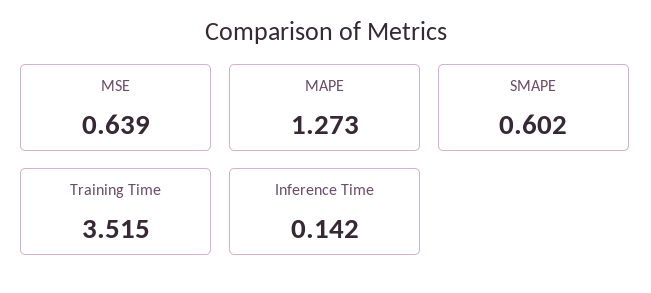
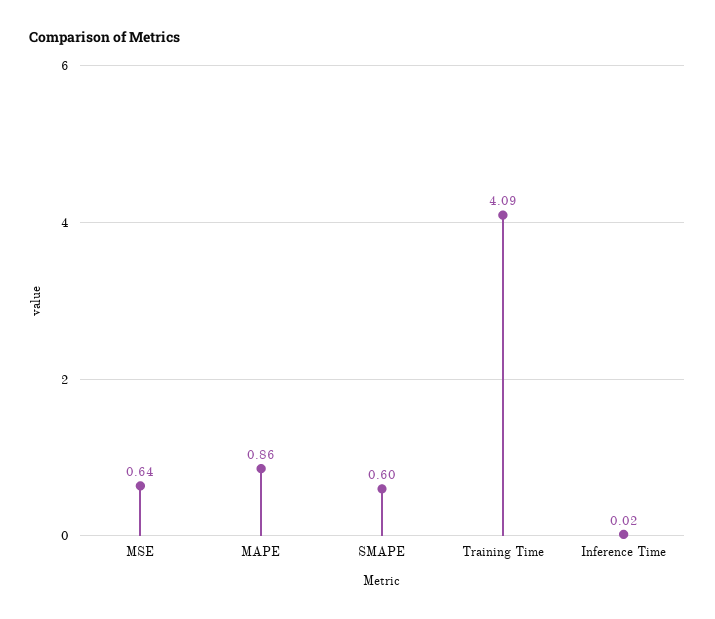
  {
    "MSE": 0.639,
-   "MAPE": 1.273,
+   "MAPE": 0.86,
    "SMAPE": 0.602,
-   "Training Time": 3.515,
+   "Training Time": 4.09,
-   "Inference Time": 0.142
+   "Inference Time": 0.02
  }

